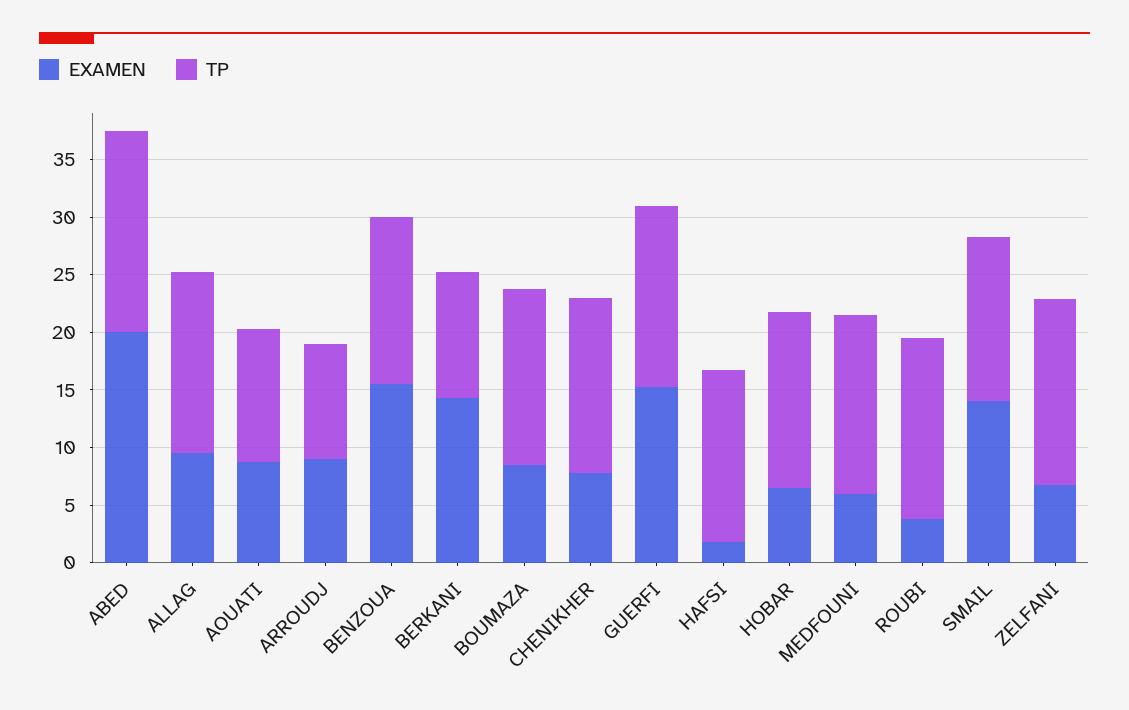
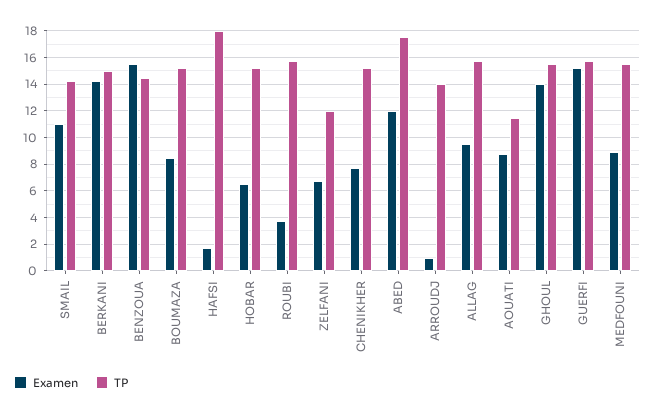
  {
    "EXAMEN": {
-     "ABED": 20,
+     "ABED": 12,
      "ALLAG": 9.5,
      "AOUATI": 9,
-     "ARROUDJ": 9,
+     "ARROUDJ": 1,
      "BENZOUA": 15.5,
      "BERKANI": 14.5,
      "BOUMAZA": 8.5,
      "CHENIKHER": 8,
      "GUERFI": 15.5,
      "HAFSI": 2,
      "HOBAR": 6.5,
-     "MEDFOUNI": 6,
+     "MEDFOUNI": 9,
      "ROUBI": 4,
-     "SMAIL": 14,
+     "SMAIL": 11,
-     "ZELFANI": 7
+     "ZELFANI": 7,
+     "GHOUL": 14
    },
    "TP": {
      "ABED": 17.5,
      "ALLAG": 16,
      "AOUATI": 11.5,
-     "ARROUDJ": 10,
+     "ARROUDJ": 14,
      "BENZOUA": 14.5,
-     "BERKANI": 11,
+     "BERKANI": 15,
      "BOUMAZA": 15.5,
      "CHENIKHER": 15.5,
      "GUERFI": 16,
-     "HAFSI": 15,
+     "HAFSI": 18,
      "HOBAR": 15.5,
      "MEDFOUNI": 15.5,
      "ROUBI": 16,
      "SMAIL": 14.5,
-     "ZELFANI": 16
+     "ZELFANI": 12,
+     "GHOUL": 15.5
    }
  }

